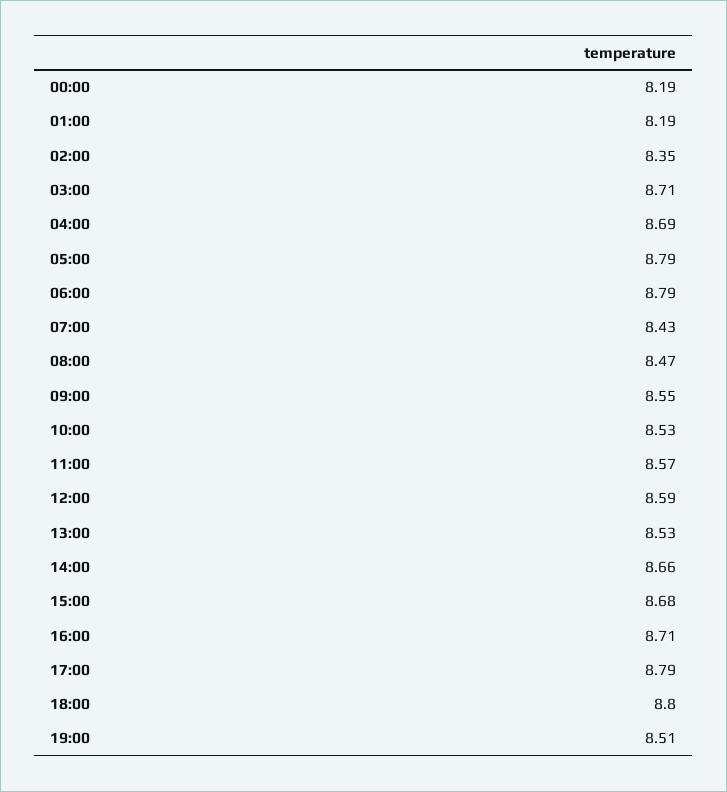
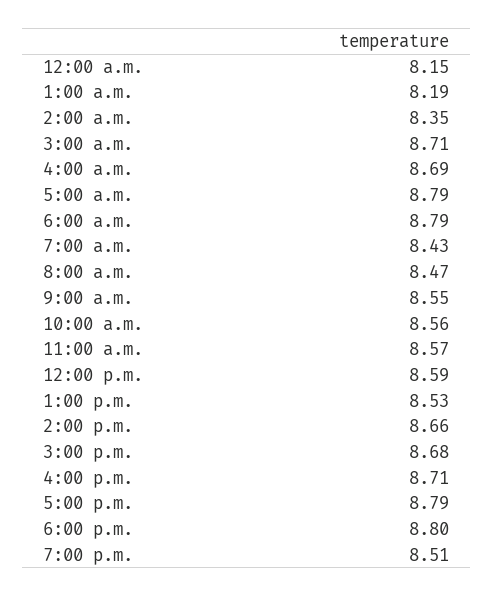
  {
-   "00:00": 8.19,
+   "00:00": 8.15,
    "01:00": 8.19,
    "02:00": 8.35,
    "03:00": 8.71,
    "04:00": 8.69,
    "05:00": 8.79,
    "06:00": 8.79,
    "07:00": 8.43,
    "08:00": 8.47,
    "09:00": 8.55,
-   "10:00": 8.53,
+   "10:00": 8.56,
    "11:00": 8.57,
    "12:00": 8.59,
    "13:00": 8.53,
    "14:00": 8.66,
    "15:00": 8.68,
    "16:00": 8.71,
    "17:00": 8.79,
    "18:00": 8.8,
    "19:00": 8.51
  }

